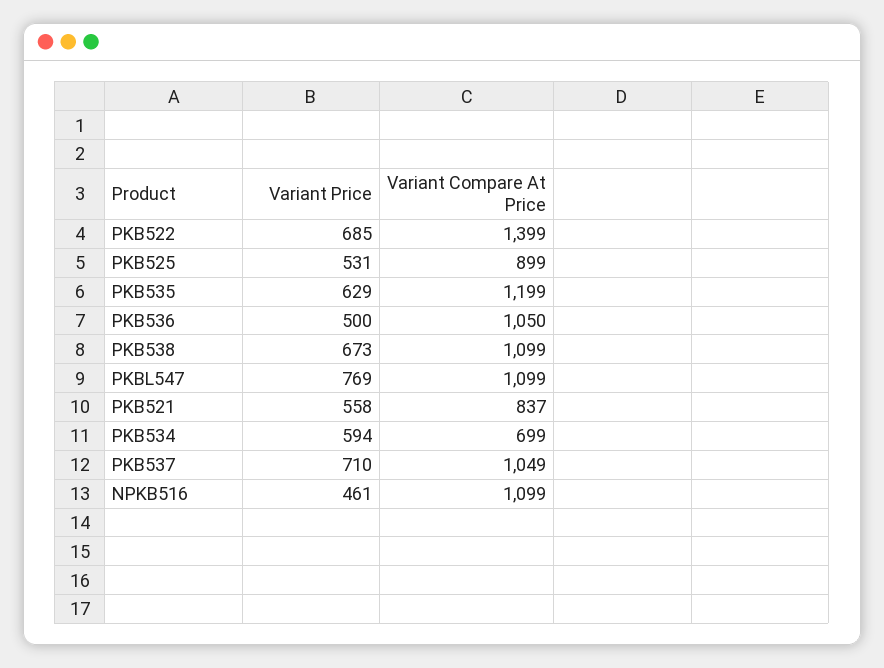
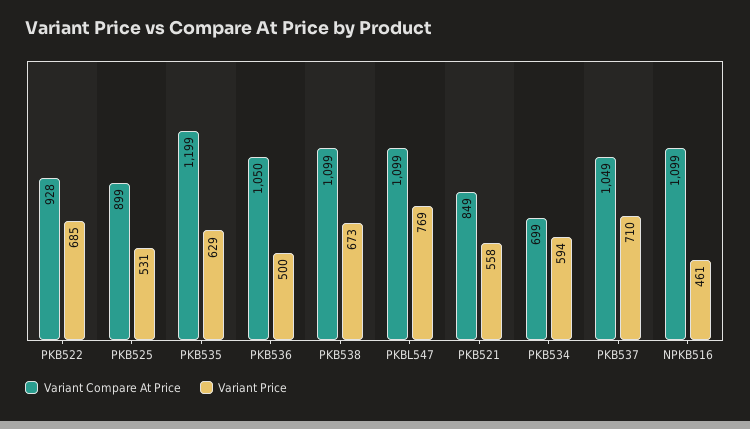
  {
    "Variant Price": {
      "PKB522": 685,
      "PKB525": 531,
      "PKB535": 629,
      "PKB536": 500,
      "PKB538": 673,
      "PKBL547": 769,
      "PKB521": 558,
      "PKB534": 594,
      "PKB537": 710,
      "NPKB516": 461
    },
    "Variant Compare At Price": {
-     "PKB522": 1399,
+     "PKB522": 928,
      "PKB525": 899,
      "PKB535": 1199,
      "PKB536": 1050,
      "PKB538": 1099,
      "PKBL547": 1099,
-     "PKB521": 837,
+     "PKB521": 849,
      "PKB534": 699,
      "PKB537": 1049,
      "NPKB516": 1099
    }
  }

